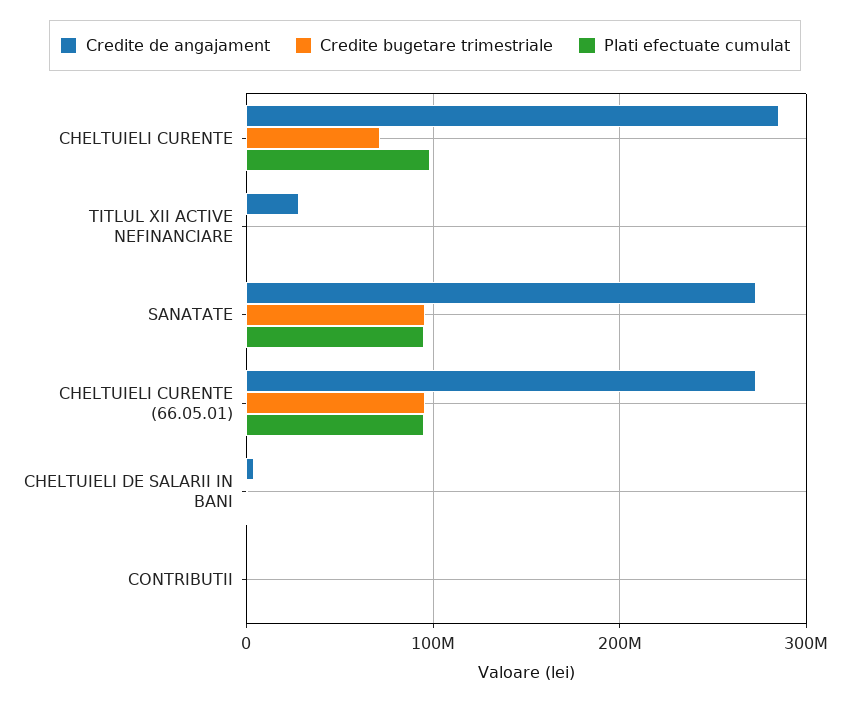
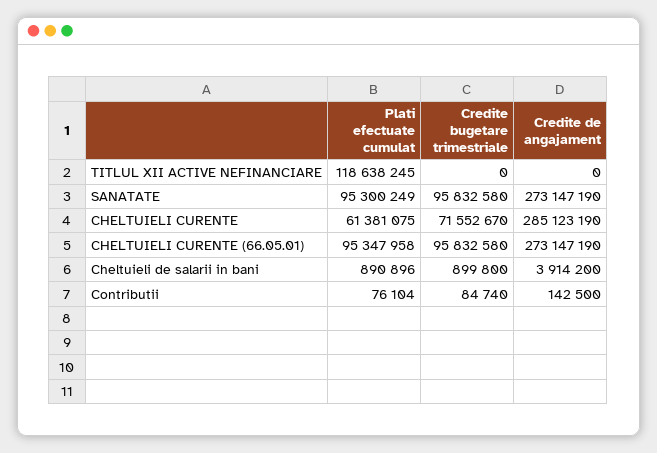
  {
    "Credite de angajament": {
      "CHELTUIELI CURENTE": 285123190,
-     "TITLUL XII ACTIVE NEFINANCIARE": 30000000,
+     "TITLUL XII ACTIVE NEFINANCIARE": 0,
      "SANATATE": 273147190,
      "CHELTUIELI CURENTE (66.05.01)": 273147190,
      "CHELTUIELI DE SALARII IN BANI": 3914200,
      "CONTRIBUTII": 142500
    },
    "Credite bugetare trimestriale": {
      "CHELTUIELI CURENTE": 71552670,
      "TITLUL XII ACTIVE NEFINANCIARE": 0,
      "SANATATE": 95832580,
      "CHELTUIELI CURENTE (66.05.01)": 95832580,
      "CHELTUIELI DE SALARII IN BANI": 899800,
      "CONTRIBUTII": 84740
    },
    "Plati efectuate cumulat": {
-     "CHELTUIELI CURENTE": 100000000,
+     "CHELTUIELI CURENTE": 61381075,
-     "TITLUL XII ACTIVE NEFINANCIARE": 0,
+     "TITLUL XII ACTIVE NEFINANCIARE": 118638245,
      "SANATATE": 95300249,
      "CHELTUIELI CURENTE (66.05.01)": 95347958,
      "CHELTUIELI DE SALARII IN BANI": 890896,
      "CONTRIBUTII": 76104
    }
  }

